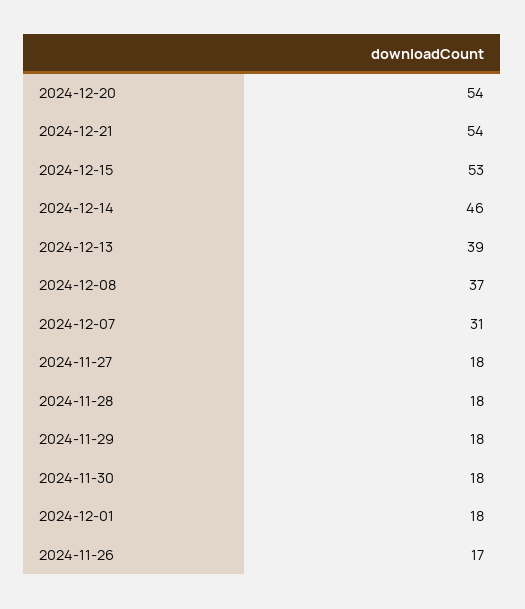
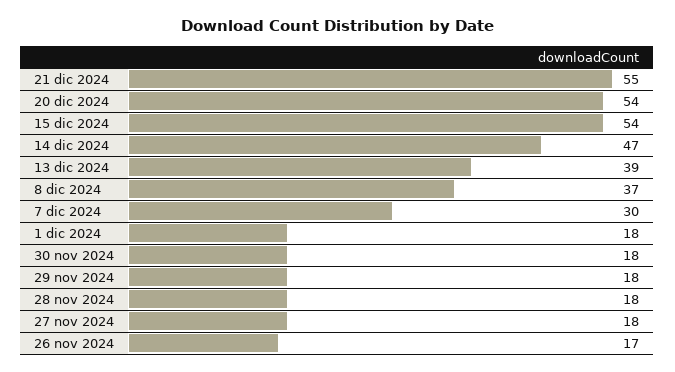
  {
    "2024-12-20": 54,
-   "2024-12-21": 54,
+   "2024-12-21": 55,
-   "2024-12-15": 53,
+   "2024-12-15": 54,
-   "2024-12-14": 46,
+   "2024-12-14": 47,
    "2024-12-13": 39,
    "2024-12-08": 37,
-   "2024-12-07": 31,
+   "2024-12-07": 30,
    "2024-11-27": 18,
    "2024-11-28": 18,
    "2024-11-29": 18,
    "2024-11-30": 18,
    "2024-12-01": 18,
    "2024-11-26": 17
  }

